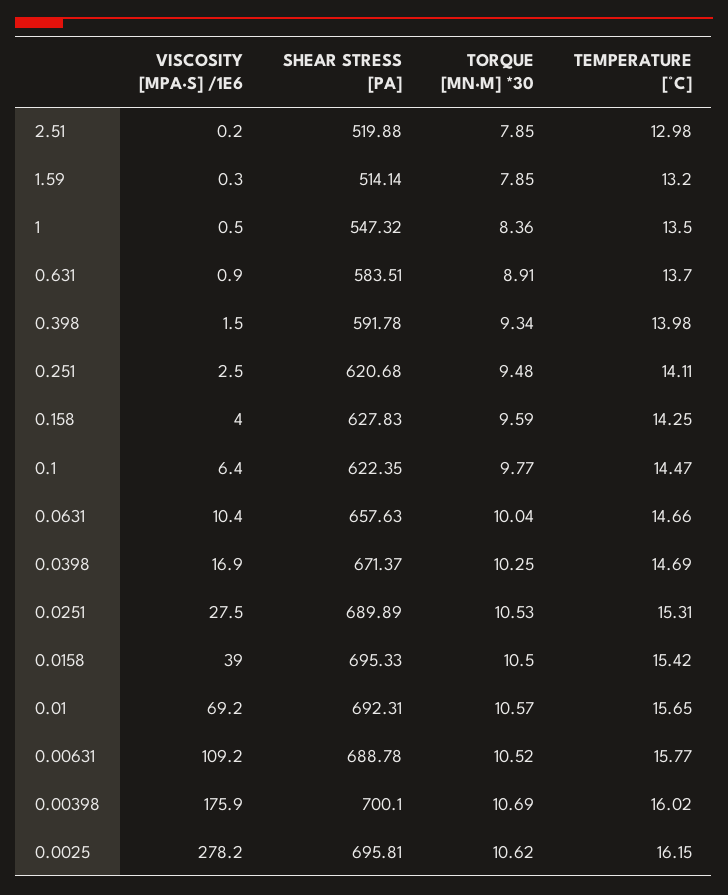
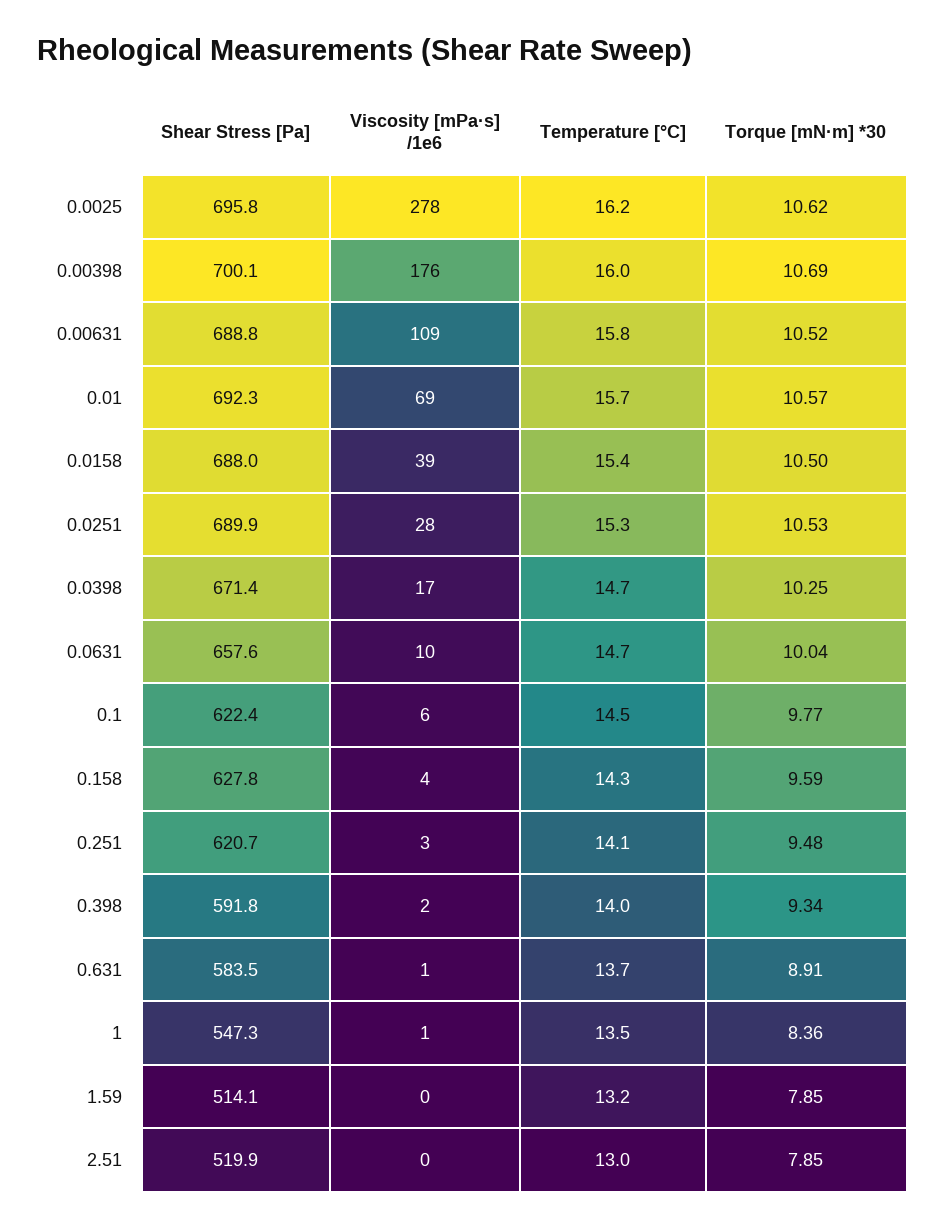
  {
    "VISCOSITY [MPA·S] /1E6": {
      "2.51": 0.2,
      "1.59": 0.3,
      "1": 0.5,
      "0.631": 0.9,
      "0.398": 1.5,
      "0.251": 2.5,
      "0.158": 4,
      "0.1": 6.4,
      "0.0631": 10.4,
      "0.0398": 16.9,
      "0.0251": 27.5,
      "0.0158": 39,
      "0.01": 69.2,
      "0.00631": 109.2,
      "0.00398": 175.9,
      "0.0025": 278.2
    },
    "SHEAR STRESS [PA]": {
      "2.51": 519.88,
      "1.59": 514.14,
      "1": 547.32,
      "0.631": 583.51,
      "0.398": 591.78,
      "0.251": 620.68,
      "0.158": 627.83,
      "0.1": 622.35,
      "0.0631": 657.63,
      "0.0398": 671.37,
      "0.0251": 689.89,
-     "0.0158": 695.33,
+     "0.0158": 688,
      "0.01": 692.31,
      "0.00631": 688.78,
      "0.00398": 700.1,
      "0.0025": 695.81
    },
    "TORQUE [MN·M] *30": {
      "2.51": 7.85,
      "1.59": 7.85,
      "1": 8.36,
      "0.631": 8.91,
      "0.398": 9.34,
      "0.251": 9.48,
      "0.158": 9.59,
      "0.1": 9.77,
      "0.0631": 10.04,
      "0.0398": 10.25,
      "0.0251": 10.53,
      "0.0158": 10.5,
      "0.01": 10.57,
      "0.00631": 10.52,
      "0.00398": 10.69,
      "0.0025": 10.62
    },
    "TEMPERATURE [°C]": {
      "2.51": 12.98,
      "1.59": 13.2,
      "1": 13.5,
      "0.631": 13.7,
      "0.398": 13.98,
      "0.251": 14.11,
      "0.158": 14.25,
      "0.1": 14.47,
      "0.0631": 14.66,
      "0.0398": 14.69,
      "0.0251": 15.31,
      "0.0158": 15.42,
      "0.01": 15.65,
      "0.00631": 15.77,
      "0.00398": 16.02,
      "0.0025": 16.15
    }
  }

